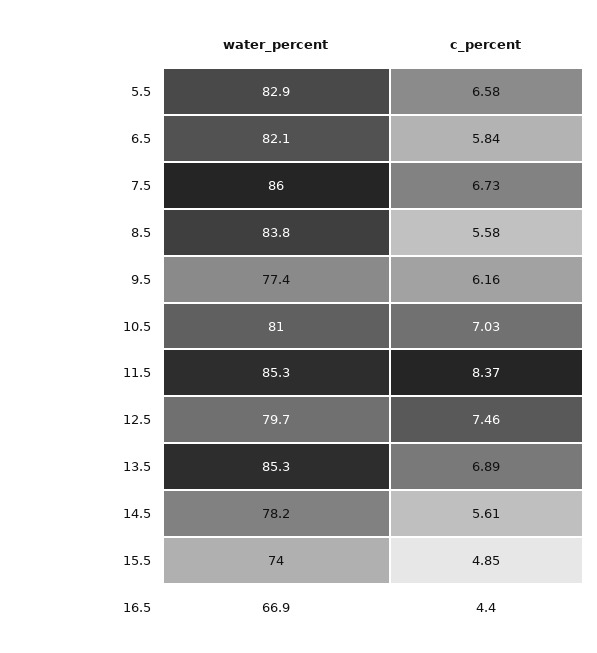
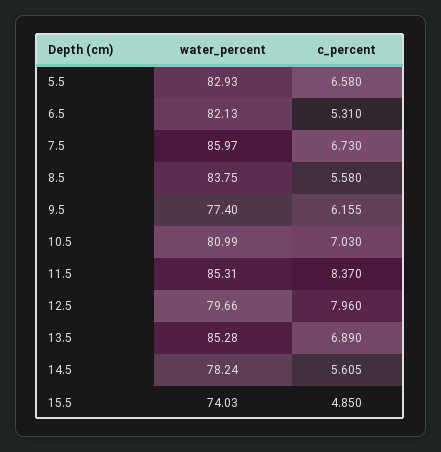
  {
    "water_percent": {
      "5.5": 82.93,
      "6.5": 82.13,
      "7.5": 85.97,
      "8.5": 83.75,
      "9.5": 77.4,
      "10.5": 80.99,
      "11.5": 85.31,
      "12.5": 79.66,
      "13.5": 85.28,
      "14.5": 78.24,
-     "15.5": 74.03,
+     "15.5": 74.03
-     "16.5": 66.9
    },
    "c_percent": {
      "5.5": 6.58,
-     "6.5": 5.84,
+     "6.5": 5.31,
      "7.5": 6.73,
      "8.5": 5.58,
      "9.5": 6.155,
      "10.5": 7.03,
      "11.5": 8.37,
-     "12.5": 7.46,
+     "12.5": 7.96,
      "13.5": 6.89,
      "14.5": 5.605,
-     "15.5": 4.85,
+     "15.5": 4.85
-     "16.5": 4.4
    }
  }

